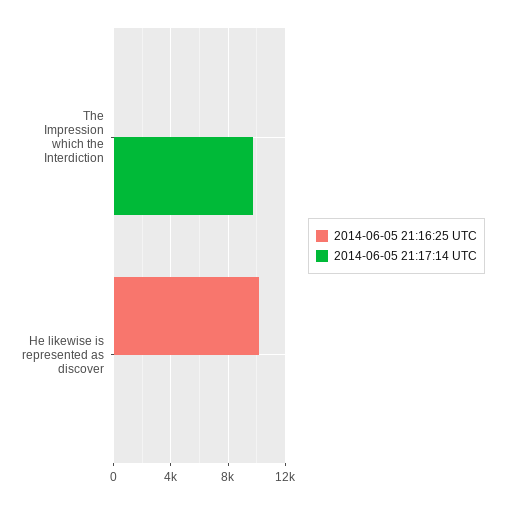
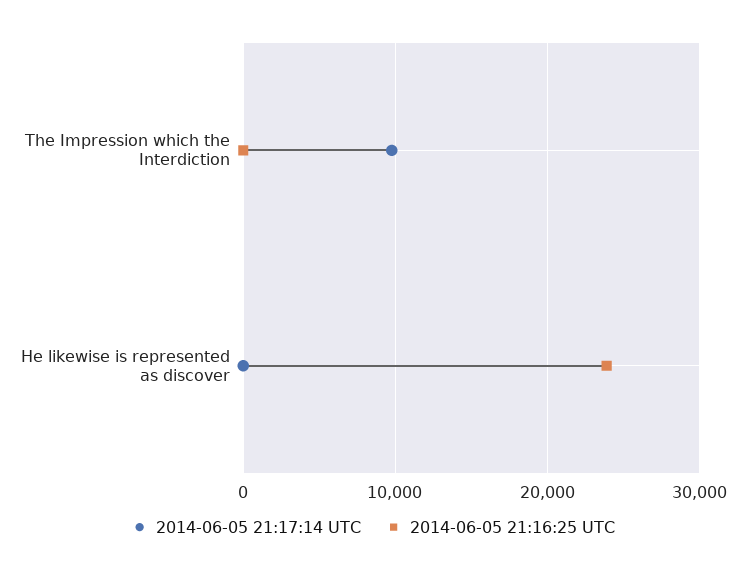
  {
    "2014-06-05 21:16:25 UTC": {
      "The Impression which the Interdiction": 0,
-     "He likewise is represented as discover": 10000
+     "He likewise is represented as discover": 24000
    },
    "2014-06-05 21:17:14 UTC": {
      "The Impression which the Interdiction": 10000,
      "He likewise is represented as discover": 0
    }
  }

